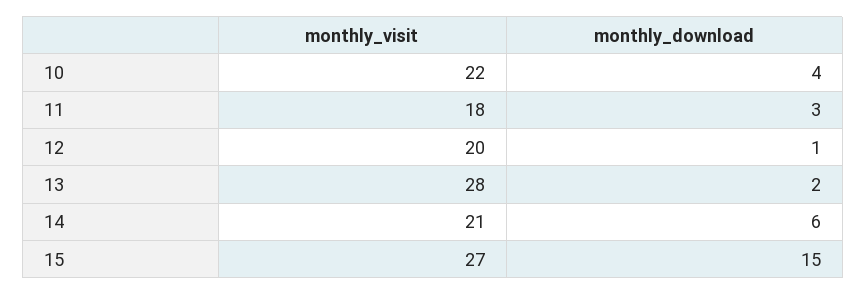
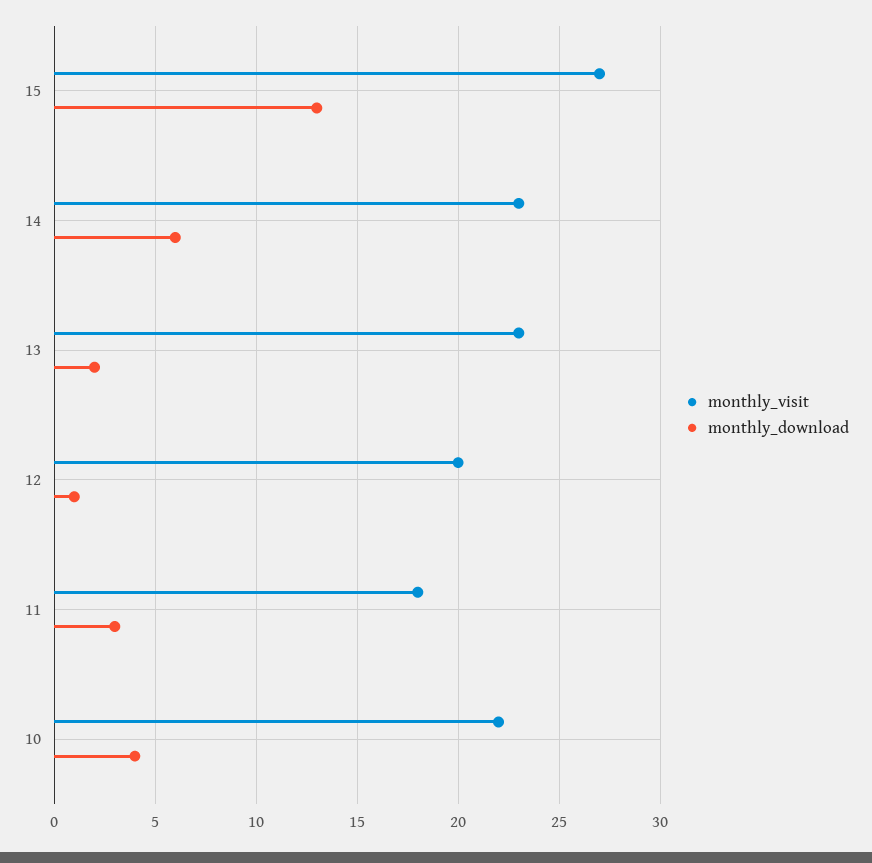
  {
    "monthly_visit": {
      "10": 22,
      "11": 18,
      "12": 20,
-     "13": 28,
+     "13": 23,
-     "14": 21,
+     "14": 23,
      "15": 27
    },
    "monthly_download": {
      "10": 4,
      "11": 3,
      "12": 1,
      "13": 2,
      "14": 6,
-     "15": 15
+     "15": 13
    }
  }

